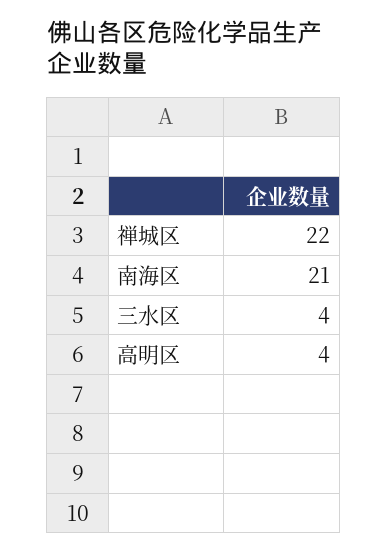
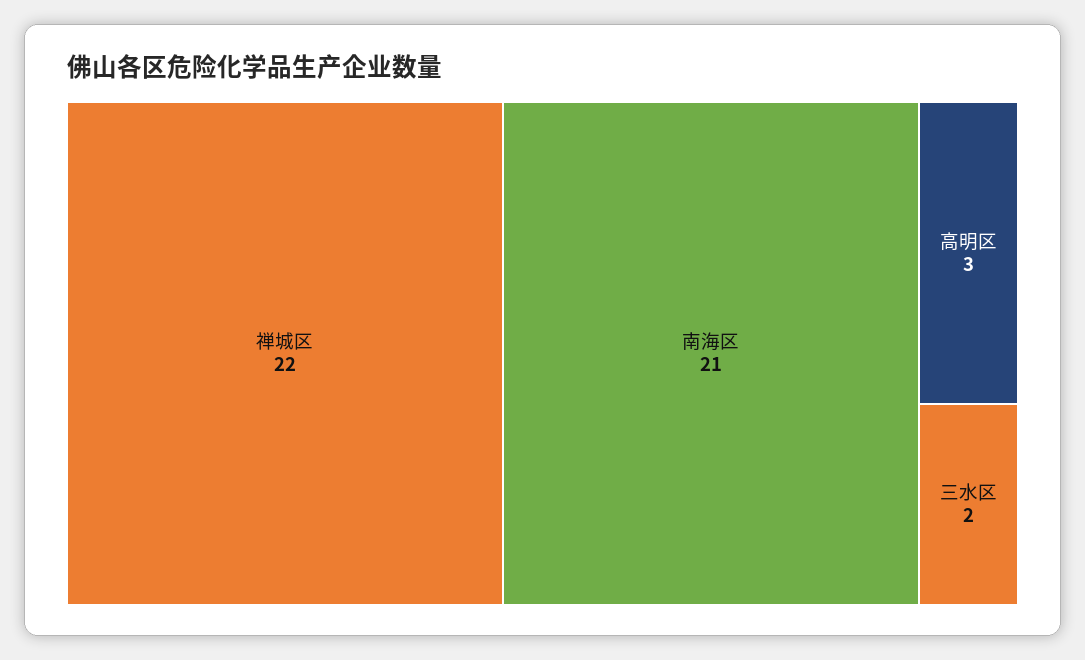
  {
    "禅城区": 22,
    "南海区": 21,
-   "三水区": 4,
+   "三水区": 2,
-   "高明区": 4
+   "高明区": 3
  }

